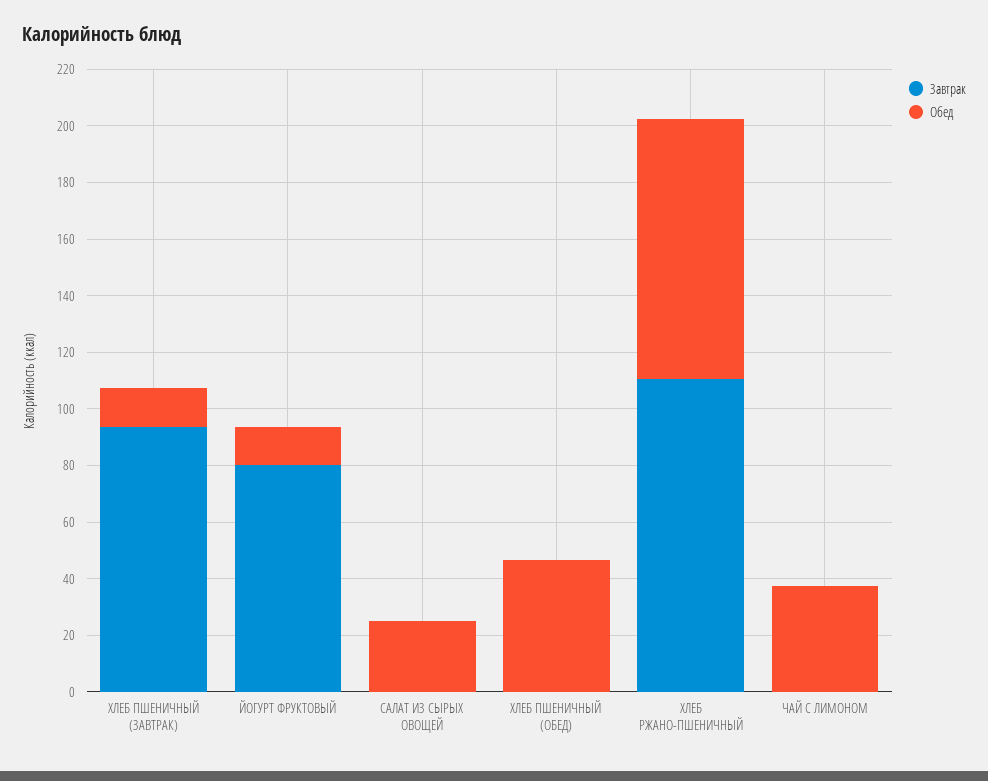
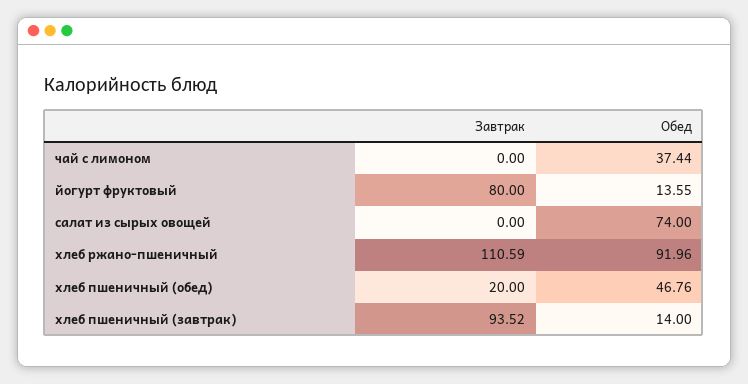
  {
    "Завтрак": {
      "ХЛЕБ ПШЕНИЧНЫЙ (ЗАВТРАК)": 93.52,
      "ЙОГУРТ ФРУКТОВЫЙ": 80,
      "САЛАТ ИЗ СЫРЫХ ОВОЩЕЙ": 0,
-     "ХЛЕБ ПШЕНИЧНЫЙ (ОБЕД)": 0,
+     "ХЛЕБ ПШЕНИЧНЫЙ (ОБЕД)": 20,
      "ХЛЕБ РЖАНО-ПШЕНИЧНЫЙ": 110.59,
      "ЧАЙ С ЛИМОНОМ": 0
    },
    "Обед": {
      "ХЛЕБ ПШЕНИЧНЫЙ (ЗАВТРАК)": 14,
      "ЙОГУРТ ФРУКТОВЫЙ": 13.55,
-     "САЛАТ ИЗ СЫРЫХ ОВОЩЕЙ": 25,
+     "САЛАТ ИЗ СЫРЫХ ОВОЩЕЙ": 74,
      "ХЛЕБ ПШЕНИЧНЫЙ (ОБЕД)": 46.76,
      "ХЛЕБ РЖАНО-ПШЕНИЧНЫЙ": 91.96,
      "ЧАЙ С ЛИМОНОМ": 37.44
    }
  }

